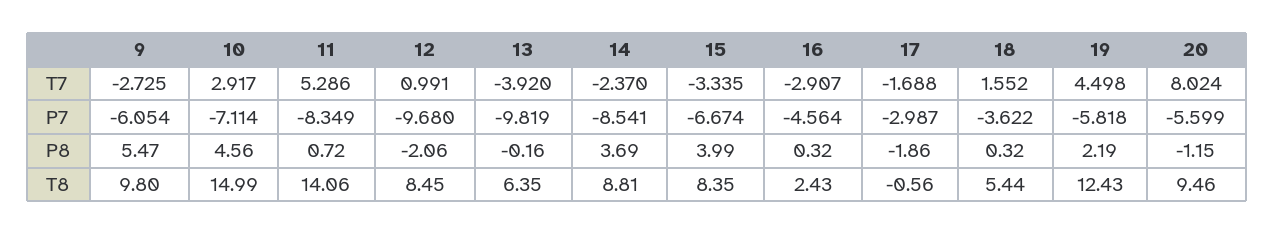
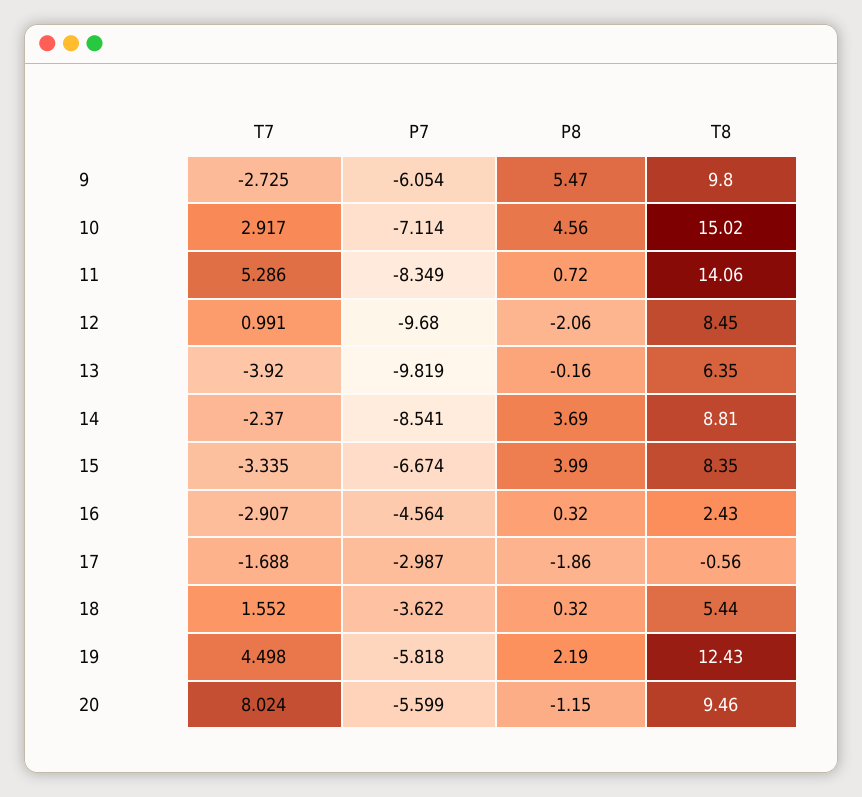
  {
    "9": {
      "T7": -2.725,
      "P7": -6.054,
      "P8": 5.47,
      "T8": 9.8
    },
    "10": {
      "T7": 2.917,
      "P7": -7.114,
      "P8": 4.56,
-     "T8": 14.99
+     "T8": 15.02
    },
    "11": {
      "T7": 5.286,
      "P7": -8.349,
      "P8": 0.72,
      "T8": 14.06
    },
    "12": {
      "T7": 0.991,
      "P7": -9.68,
      "P8": -2.06,
      "T8": 8.45
    },
    "13": {
      "T7": -3.92,
      "P7": -9.819,
      "P8": -0.16,
      "T8": 6.35
    },
    "14": {
      "T7": -2.37,
      "P7": -8.541,
      "P8": 3.69,
      "T8": 8.81
    },
    "15": {
      "T7": -3.335,
      "P7": -6.674,
      "P8": 3.99,
      "T8": 8.35
    },
    "16": {
      "T7": -2.907,
      "P7": -4.564,
      "P8": 0.32,
      "T8": 2.43
    },
    "17": {
      "T7": -1.688,
      "P7": -2.987,
      "P8": -1.86,
      "T8": -0.56
    },
    "18": {
      "T7": 1.552,
      "P7": -3.622,
      "P8": 0.32,
      "T8": 5.44
    },
    "19": {
      "T7": 4.498,
      "P7": -5.818,
      "P8": 2.19,
      "T8": 12.43
    },
    "20": {
      "T7": 8.024,
      "P7": -5.599,
      "P8": -1.15,
      "T8": 9.46
    }
  }

